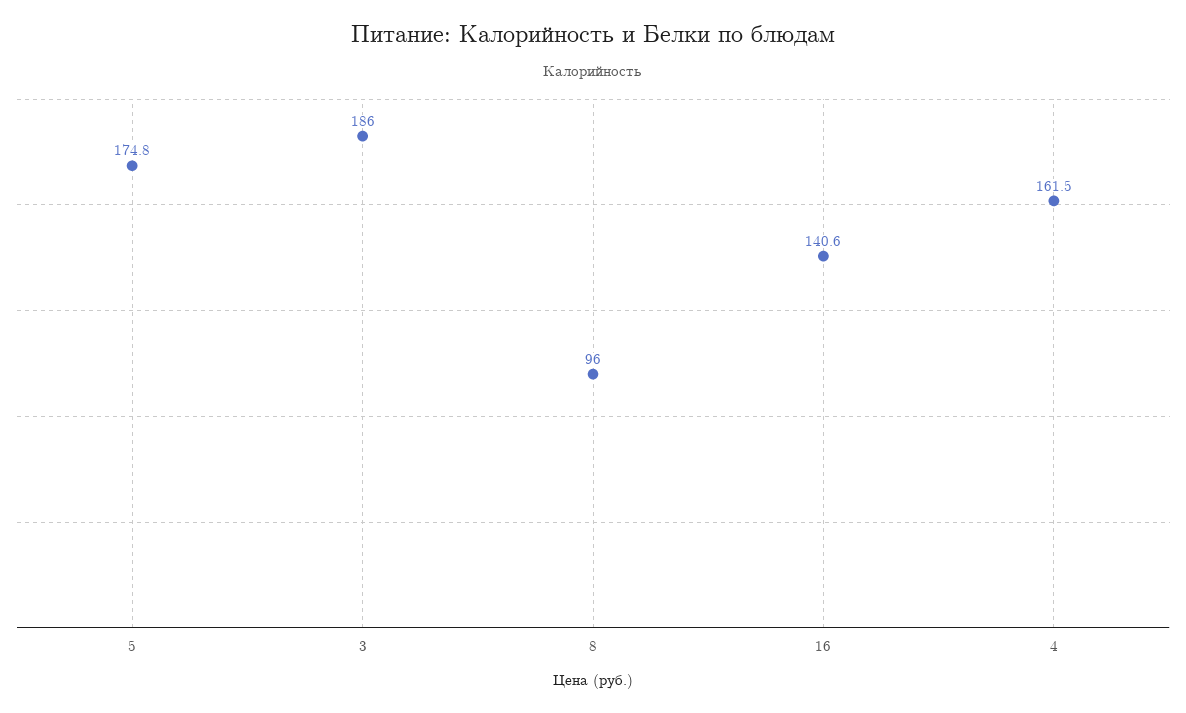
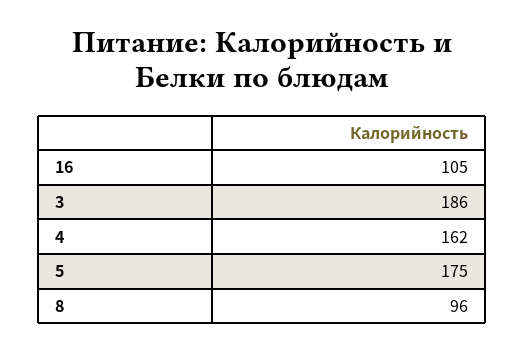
  {
    "5": 174.8,
    "3": 186,
    "8": 96,
-   "16": 140.6,
+   "16": 105,
    "4": 161.5
  }

